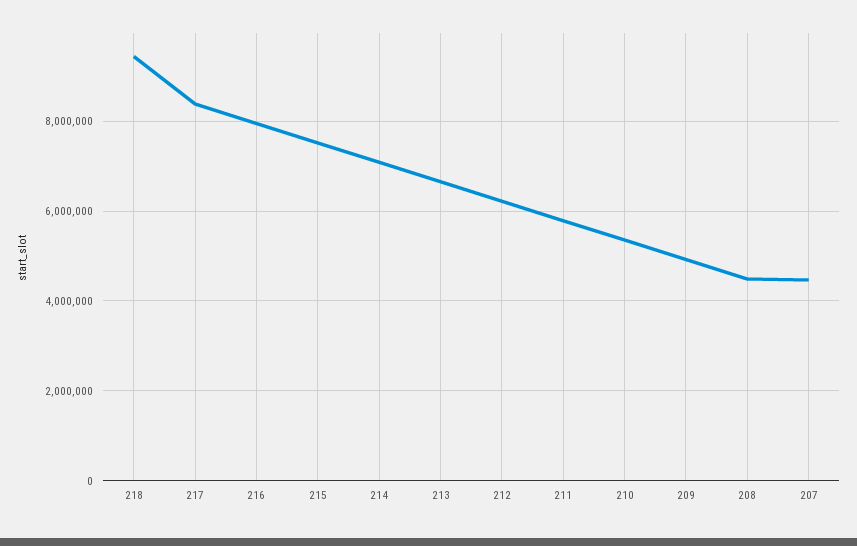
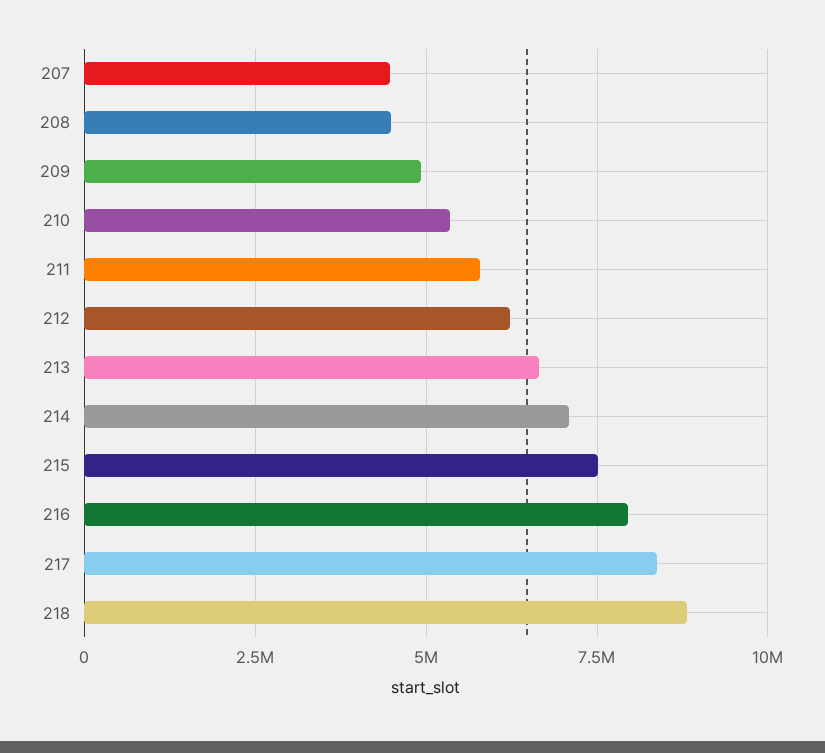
  {
-   "218": 9400000,
+   "218": 8750000,
    "217": 8400000,
    "216": 8000000,
    "215": 7600000,
    "214": 7000000,
    "213": 6600000,
    "212": 6200000,
    "211": 5800000,
    "210": 5400000,
    "209": 5000000,
    "208": 4400000,
    "207": 4400000
  }

